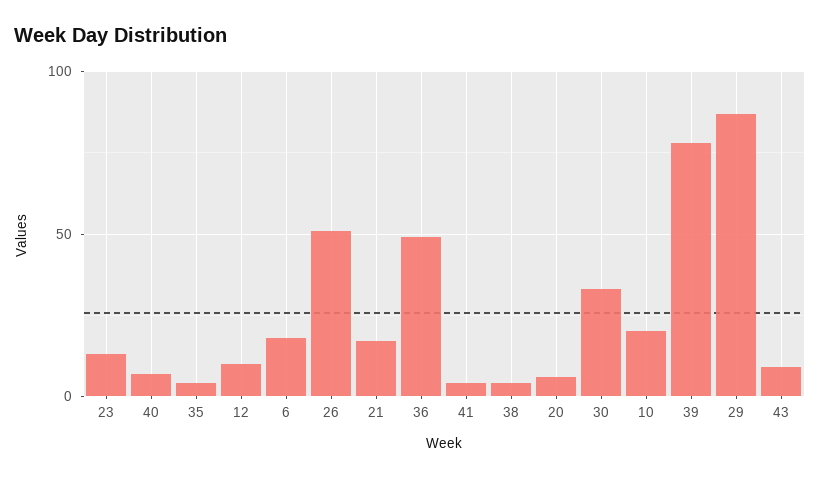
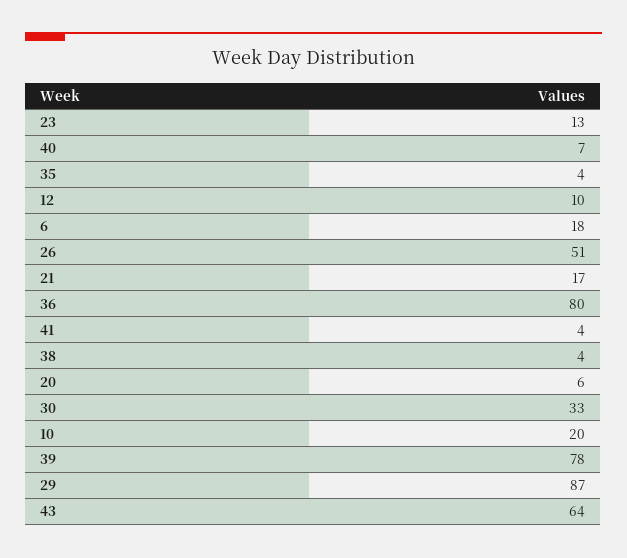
  {
    "23": 13,
    "40": 7,
    "35": 4,
    "12": 10,
    "6": 18,
    "26": 51,
    "21": 17,
-   "36": 50,
+   "36": 80,
    "41": 4,
    "38": 4,
    "20": 6,
    "30": 33,
    "10": 20,
    "39": 78,
    "29": 87,
-   "43": 10
+   "43": 64
  }

